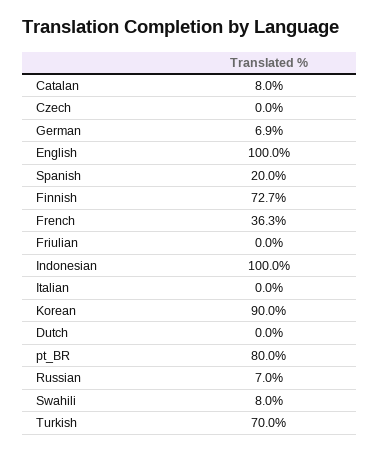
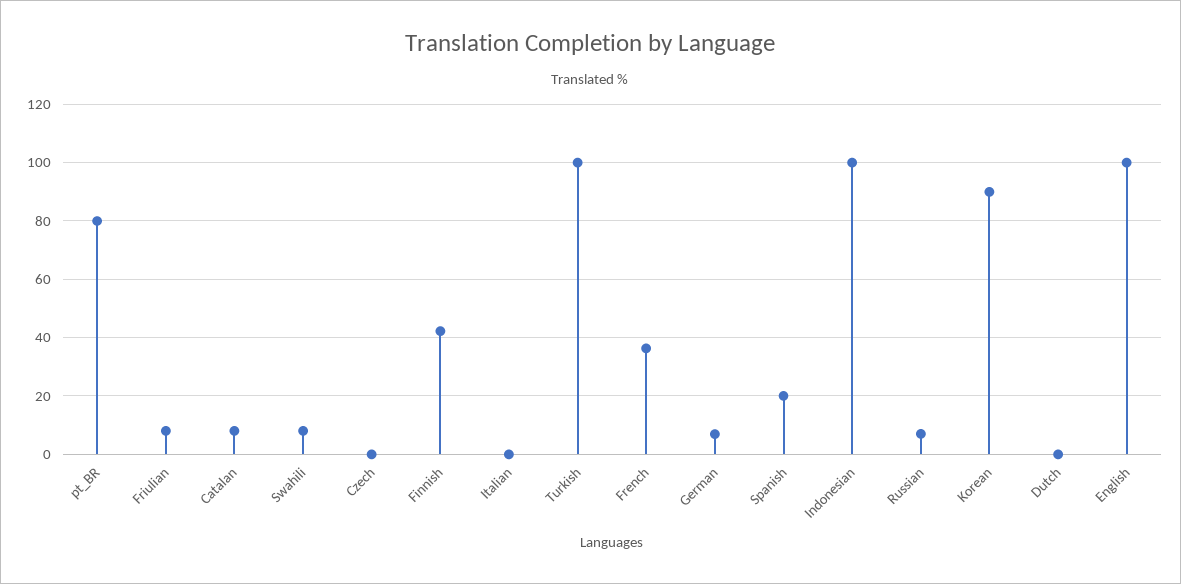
  {
    "Catalan": 8,
    "Czech": 0,
    "German": 6.9,
    "English": 100,
    "Spanish": 20,
-   "Finnish": 72.7,
+   "Finnish": 42.5,
    "French": 36.3,
-   "Friulian": 0,
+   "Friulian": 7.5,
    "Indonesian": 100,
    "Italian": 0,
    "Korean": 90,
    "Dutch": 0,
    "pt_BR": 80,
    "Russian": 7,
    "Swahili": 8,
-   "Turkish": 70
+   "Turkish": 100
  }

